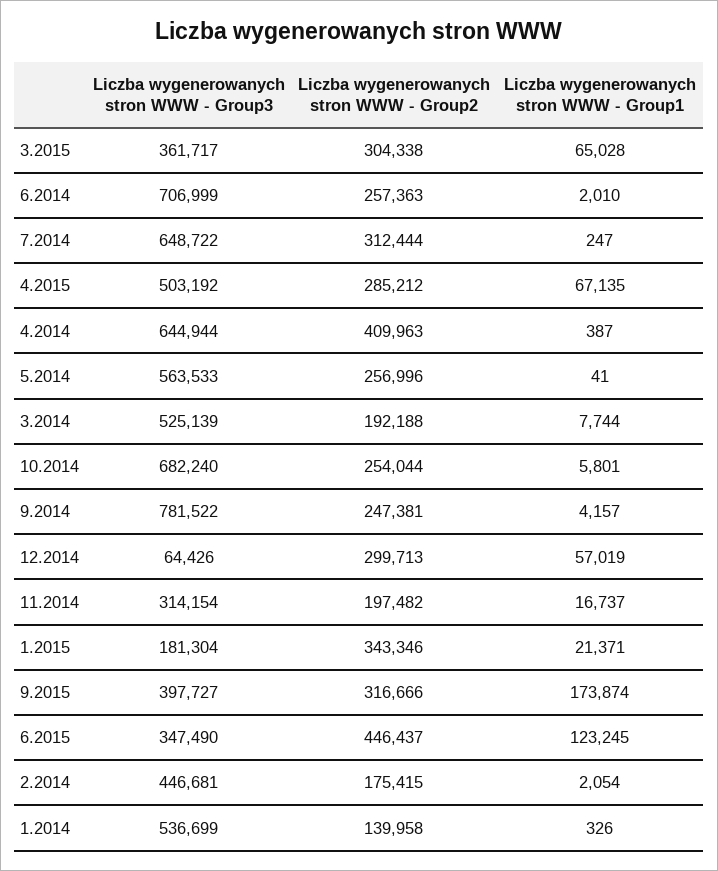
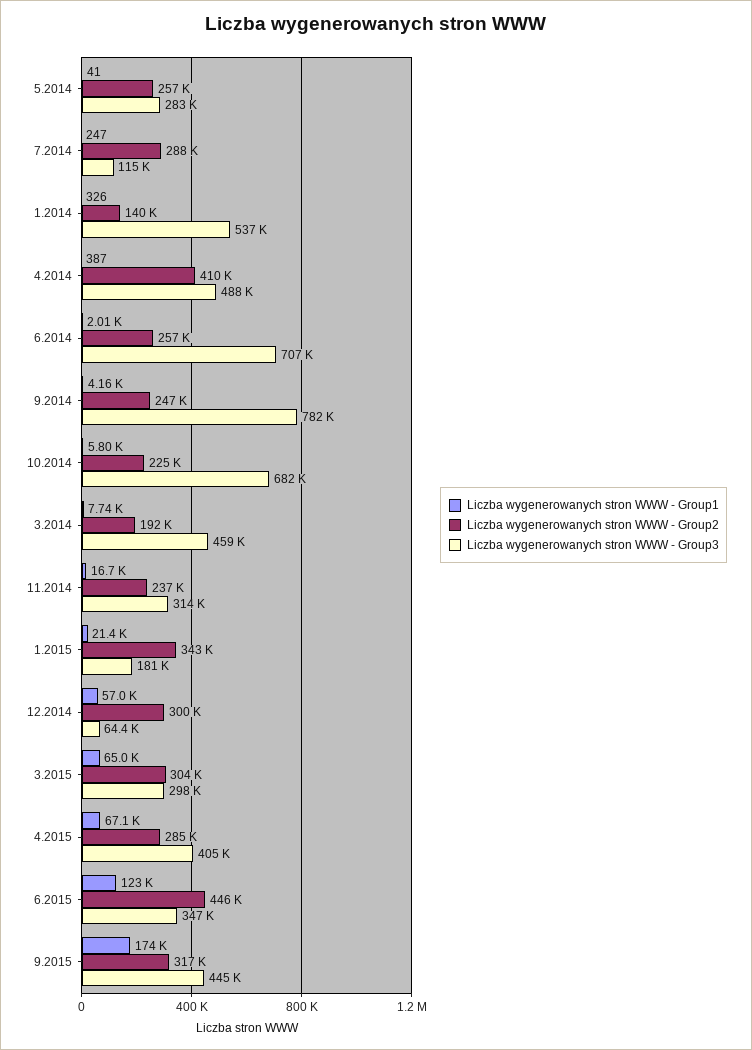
  {
    "Liczba wygenerowanych stron WWW - Group3": {
-     "3.2015": 361717,
+     "3.2015": 298000,
      "6.2014": 706999,
-     "7.2014": 648722,
+     "7.2014": 115000,
-     "4.2015": 503192,
+     "4.2015": 405000,
-     "4.2014": 644944,
+     "4.2014": 488000,
-     "5.2014": 563533,
+     "5.2014": 283000,
-     "3.2014": 525139,
+     "3.2014": 459000,
      "10.2014": 682240,
      "9.2014": 781522,
      "12.2014": 64426,
      "11.2014": 314154,
      "1.2015": 181304,
-     "9.2015": 397727,
+     "9.2015": 445000,
      "6.2015": 347490,
-     "2.2014": 446681,
      "1.2014": 536699
    },
    "Liczba wygenerowanych stron WWW - Group2": {
      "3.2015": 304338,
      "6.2014": 257363,
-     "7.2014": 312444,
+     "7.2014": 288000,
      "4.2015": 285212,
      "4.2014": 409963,
      "5.2014": 256996,
      "3.2014": 192188,
-     "10.2014": 254044,
+     "10.2014": 225000,
      "9.2014": 247381,
      "12.2014": 299713,
-     "11.2014": 197482,
+     "11.2014": 237000,
      "1.2015": 343346,
      "9.2015": 316666,
      "6.2015": 446437,
-     "2.2014": 175415,
      "1.2014": 139958
    },
    "Liczba wygenerowanych stron WWW - Group1": {
      "3.2015": 65028,
      "6.2014": 2010,
      "7.2014": 247,
      "4.2015": 67135,
      "4.2014": 387,
      "5.2014": 41,
      "3.2014": 7744,
      "10.2014": 5801,
      "9.2014": 4157,
      "12.2014": 57019,
      "11.2014": 16737,
      "1.2015": 21371,
      "9.2015": 173874,
      "6.2015": 123245,
-     "2.2014": 2054,
      "1.2014": 326
    }
  }

